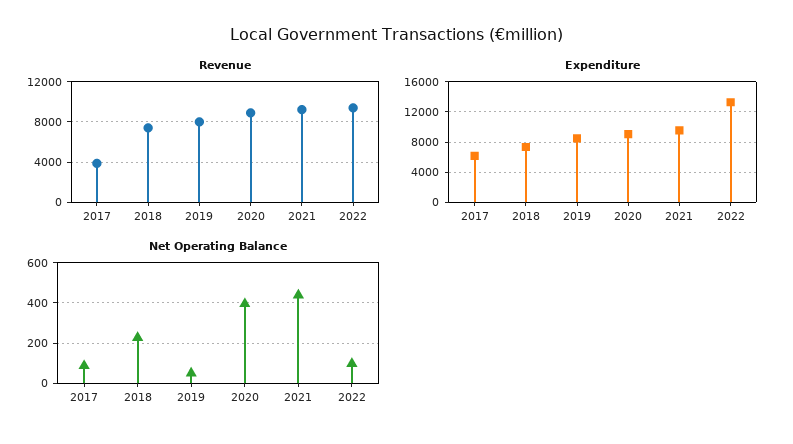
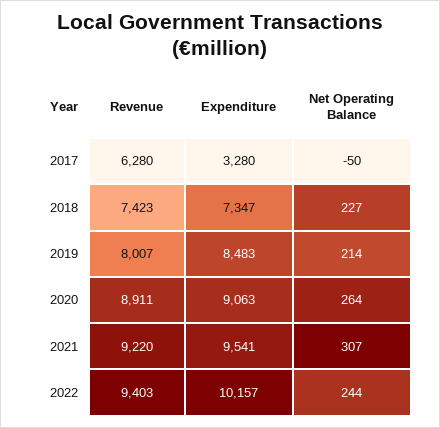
  {
    "Revenue": {
-     "2017": 4000,
+     "2017": 6280,
      "2018": 7423,
      "2019": 8007,
      "2020": 8911,
      "2021": 9220,
      "2022": 9403
    },
    "Expenditure": {
-     "2017": 6000,
+     "2017": 3280,
      "2018": 7347,
      "2019": 8483,
      "2020": 9063,
      "2021": 9541,
-     "2022": 13000
+     "2022": 10157
    },
    "Net Operating Balance": {
-     "2017": 100,
+     "2017": -50,
      "2018": 227,
-     "2019": 50,
+     "2019": 214,
-     "2020": 400,
+     "2020": 264,
-     "2021": 450,
+     "2021": 307,
-     "2022": 100
+     "2022": 244
    }
  }

